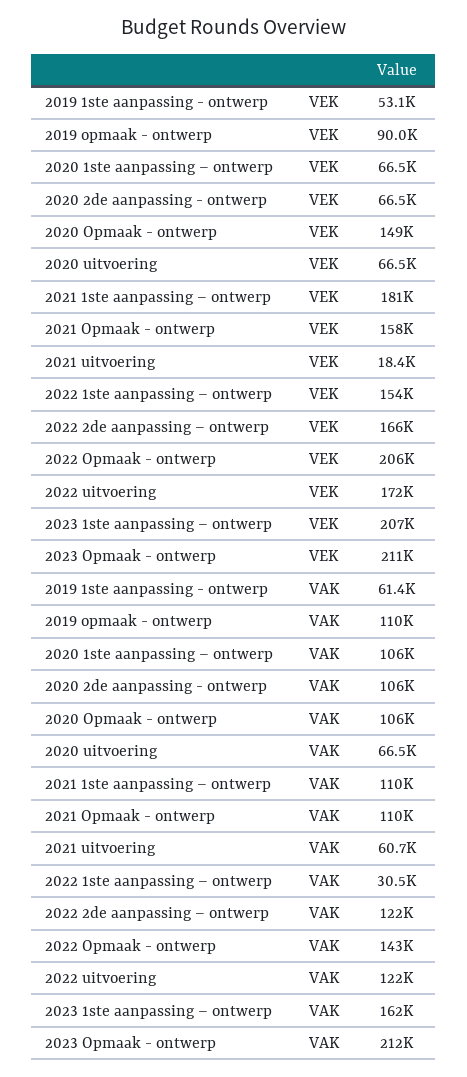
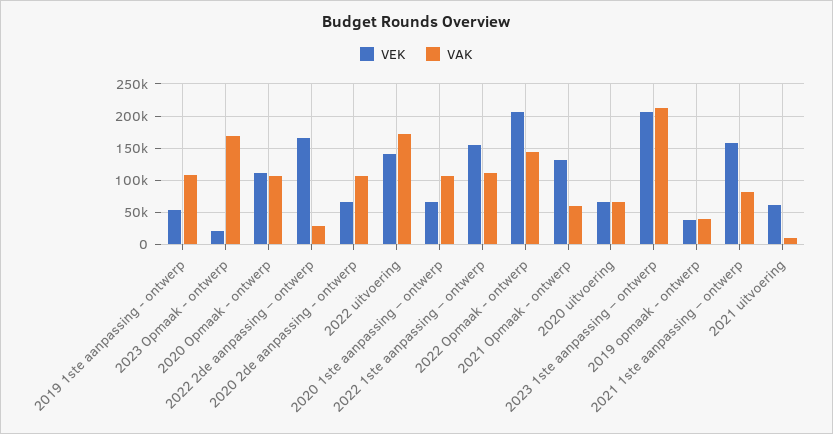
  {
    "VEK": {
      "2019 1ste aanpassing - ontwerp": 53100,
-     "2019 opmaak - ontwerp": 90000,
+     "2019 opmaak - ontwerp": 40000,
      "2020 1ste aanpassing – ontwerp": 66500,
      "2020 2de aanpassing - ontwerp": 66500,
-     "2020 Opmaak - ontwerp": 149000,
+     "2020 Opmaak - ontwerp": 110000,
      "2020 uitvoering": 66500,
-     "2021 1ste aanpassing – ontwerp": 181000,
+     "2021 1ste aanpassing – ontwerp": 160000,
-     "2021 Opmaak - ontwerp": 158000,
+     "2021 Opmaak - ontwerp": 130000,
-     "2021 uitvoering": 18400,
+     "2021 uitvoering": 60000,
      "2022 1ste aanpassing – ontwerp": 154000,
      "2022 2de aanpassing – ontwerp": 166000,
      "2022 Opmaak - ontwerp": 206000,
-     "2022 uitvoering": 172000,
+     "2022 uitvoering": 140000,
      "2023 1ste aanpassing – ontwerp": 207000,
-     "2023 Opmaak - ontwerp": 211000
+     "2023 Opmaak - ontwerp": 20000
    },
    "VAK": {
-     "2019 1ste aanpassing - ontwerp": 61400,
+     "2019 1ste aanpassing - ontwerp": 110000,
-     "2019 opmaak - ontwerp": 110000,
+     "2019 opmaak - ontwerp": 40000,
      "2020 1ste aanpassing – ontwerp": 106000,
      "2020 2de aanpassing - ontwerp": 106000,
      "2020 Opmaak - ontwerp": 106000,
      "2020 uitvoering": 66500,
-     "2021 1ste aanpassing – ontwerp": 110000,
+     "2021 1ste aanpassing – ontwerp": 80000,
-     "2021 Opmaak - ontwerp": 110000,
+     "2021 Opmaak - ontwerp": 60000,
-     "2021 uitvoering": 60700,
+     "2021 uitvoering": 10000,
-     "2022 1ste aanpassing – ontwerp": 30500,
+     "2022 1ste aanpassing – ontwerp": 110000,
-     "2022 2de aanpassing – ontwerp": 122000,
+     "2022 2de aanpassing – ontwerp": 30000,
      "2022 Opmaak - ontwerp": 143000,
-     "2022 uitvoering": 122000,
+     "2022 uitvoering": 170000,
-     "2023 1ste aanpassing – ontwerp": 162000,
+     "2023 1ste aanpassing – ontwerp": 210000,
-     "2023 Opmaak - ontwerp": 212000
+     "2023 Opmaak - ontwerp": 170000
    }
  }

